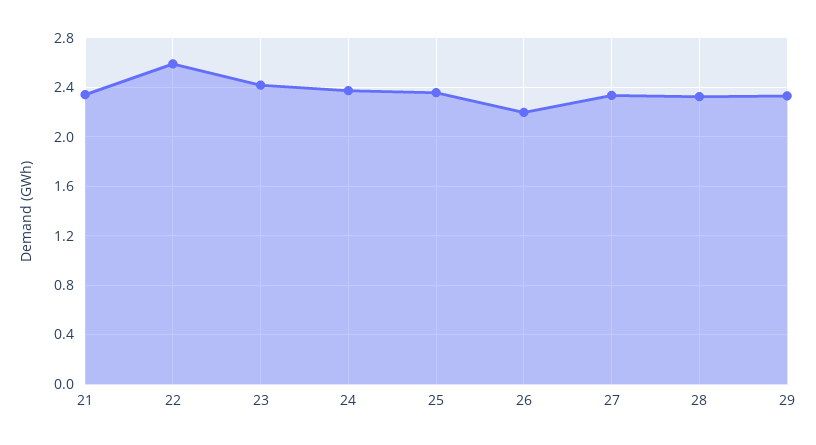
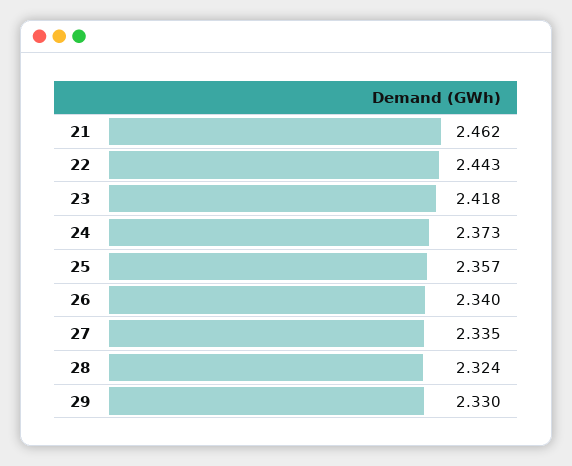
  {
-   "21": 2.35,
+   "21": 2.462,
-   "22": 2.6,
+   "22": 2.443,
    "23": 2.418,
    "24": 2.373,
    "25": 2.357,
-   "26": 2.2,
+   "26": 2.34,
    "27": 2.335,
    "28": 2.324,
    "29": 2.33
  }

